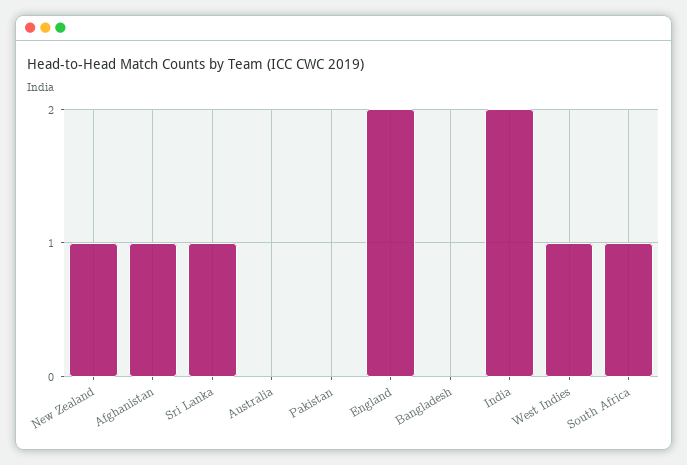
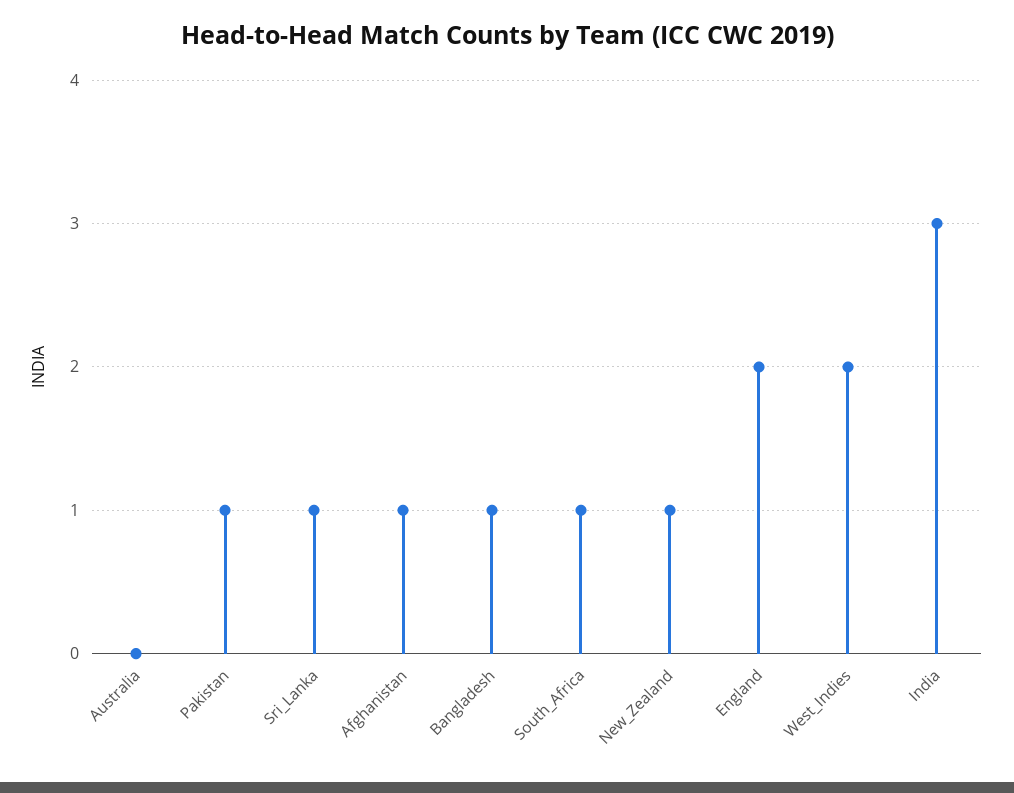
  {
    "New Zealand": 1,
    "Afghanistan": 1,
    "Sri Lanka": 1,
    "Australia": 0,
-   "Pakistan": 0,
+   "Pakistan": 1,
    "England": 2,
-   "Bangladesh": 0,
+   "Bangladesh": 1,
-   "India": 2,
+   "India": 3,
-   "West Indies": 1,
+   "West Indies": 2,
    "South Africa": 1
  }

